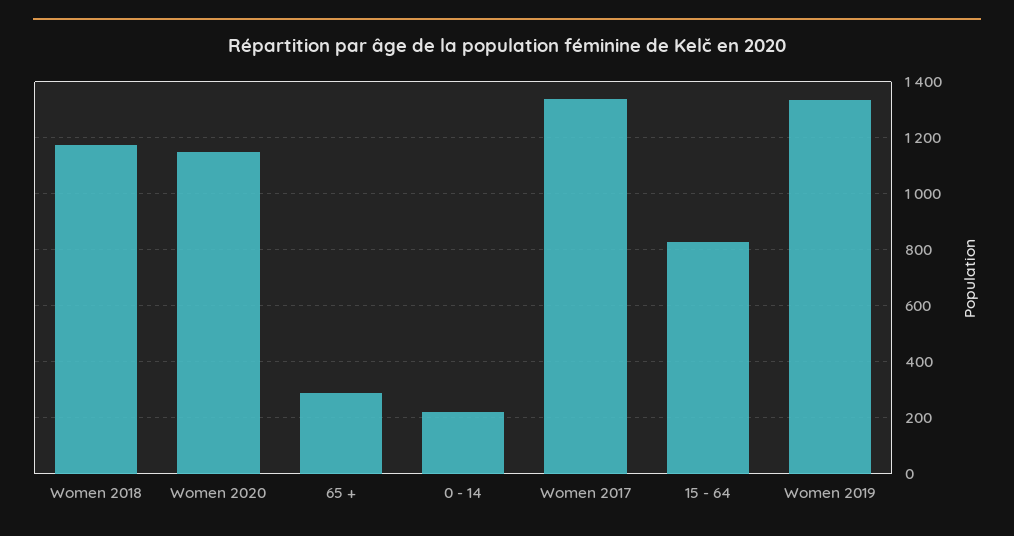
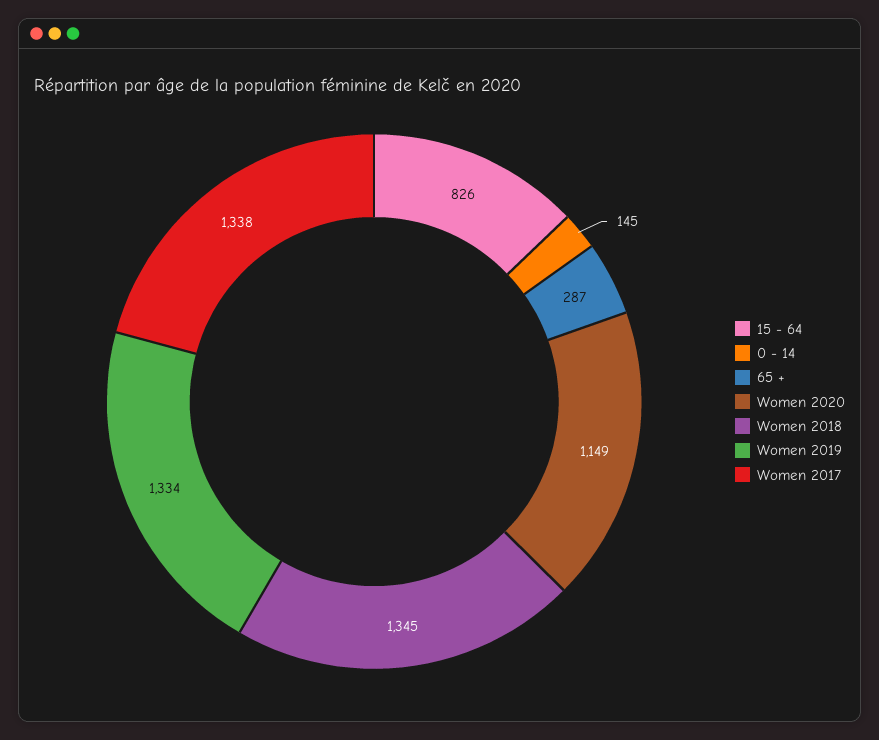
  {
-   "Women 2018": 1175,
+   "Women 2018": 1345,
    "Women 2020": 1149,
    "65 +": 287,
-   "0 - 14": 225,
+   "0 - 14": 145,
    "Women 2017": 1338,
    "15 - 64": 826,
    "Women 2019": 1334
  }

